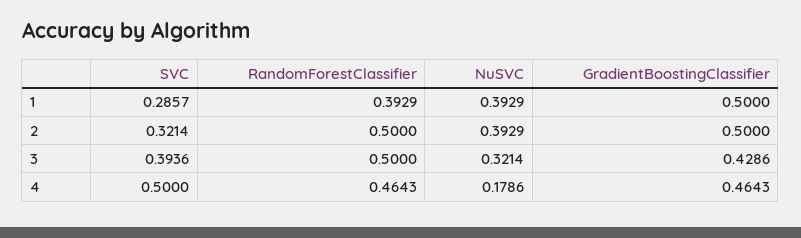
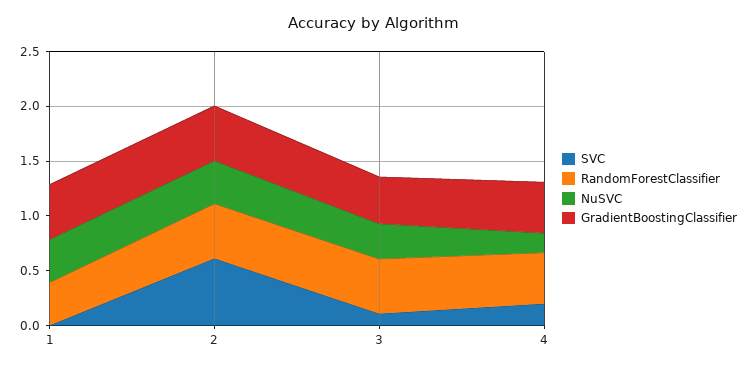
  {
    "SVC": {
-     "1": 0.2857,
+     "1": 0,
-     "2": 0.3214,
+     "2": 0.6,
-     "3": 0.3936,
+     "3": 0.1,
-     "4": 0.5
+     "4": 0.2
    },
    "RandomForestClassifier": {
      "1": 0.3929,
      "2": 0.5,
      "3": 0.5,
      "4": 0.4643
    },
    "NuSVC": {
      "1": 0.3929,
      "2": 0.3929,
      "3": 0.3214,
      "4": 0.1786
    },
    "GradientBoostingClassifier": {
      "1": 0.5,
      "2": 0.5,
      "3": 0.4286,
      "4": 0.4643
    }
  }

